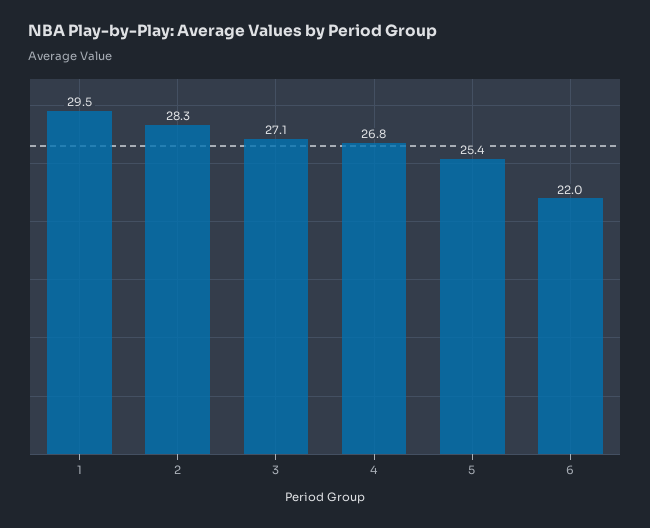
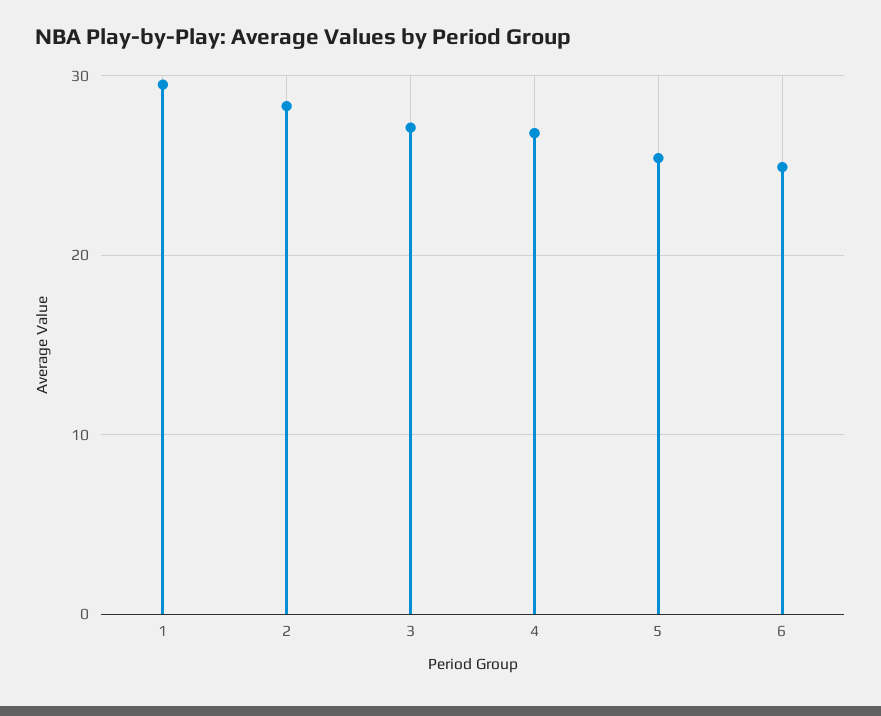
  {
    "1": 29.5,
    "2": 28.3,
    "3": 27.1,
    "4": 26.8,
    "5": 25.4,
-   "6": 22
+   "6": 25
  }

